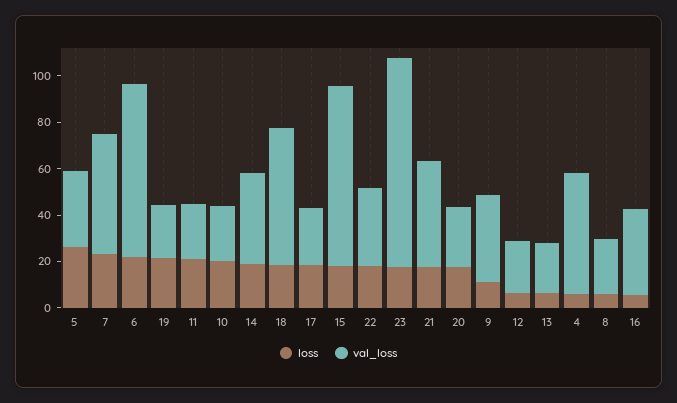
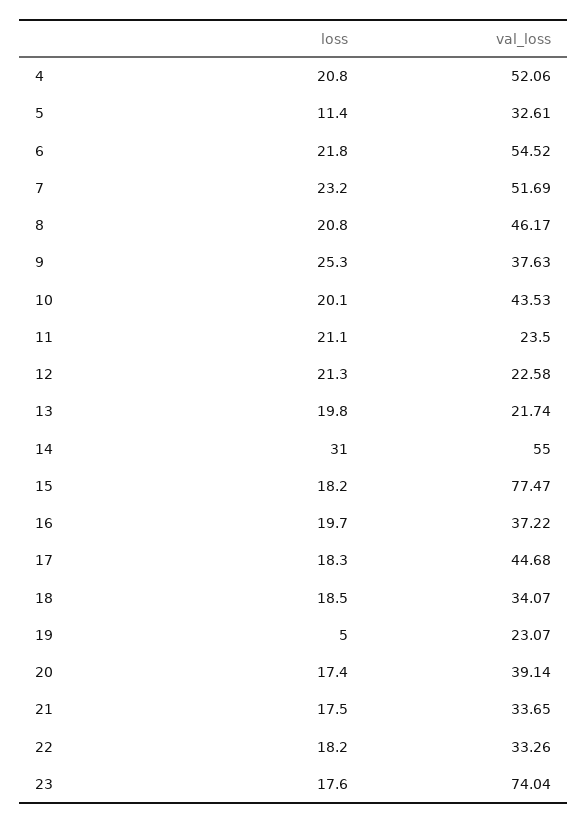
  {
    "loss": {
-     "5": 25,
+     "5": 11.4,
      "7": 23.2,
      "6": 21.8,
-     "19": 20,
+     "19": 5,
      "11": 21.1,
      "10": 20.1,
-     "14": 20,
+     "14": 31,
      "18": 18.5,
      "17": 18.3,
      "15": 18.2,
      "22": 18.2,
      "23": 17.6,
      "21": 17.5,
      "20": 17.4,
-     "9": 10,
+     "9": 25.3,
-     "12": 5,
+     "12": 21.3,
-     "13": 5,
+     "13": 19.8,
-     "4": 5,
+     "4": 20.8,
-     "8": 5,
+     "8": 20.8,
-     "16": 5
+     "16": 19.7
    },
    "val_loss": {
      "5": 32.61,
      "7": 51.69,
-     "6": 75,
+     "6": 54.52,
      "19": 23.07,
      "11": 23.5,
-     "10": 25,
+     "10": 43.53,
-     "14": 40,
+     "14": 55,
-     "18": 60,
+     "18": 34.07,
-     "17": 25,
+     "17": 44.68,
      "15": 77.47,
      "22": 33.26,
-     "23": 90,
+     "23": 74.04,
-     "21": 45,
+     "21": 33.65,
-     "20": 25,
+     "20": 39.14,
      "9": 37.63,
      "12": 22.58,
      "13": 21.74,
      "4": 52.06,
-     "8": 25,
+     "8": 46.17,
      "16": 37.22
    }
  }

